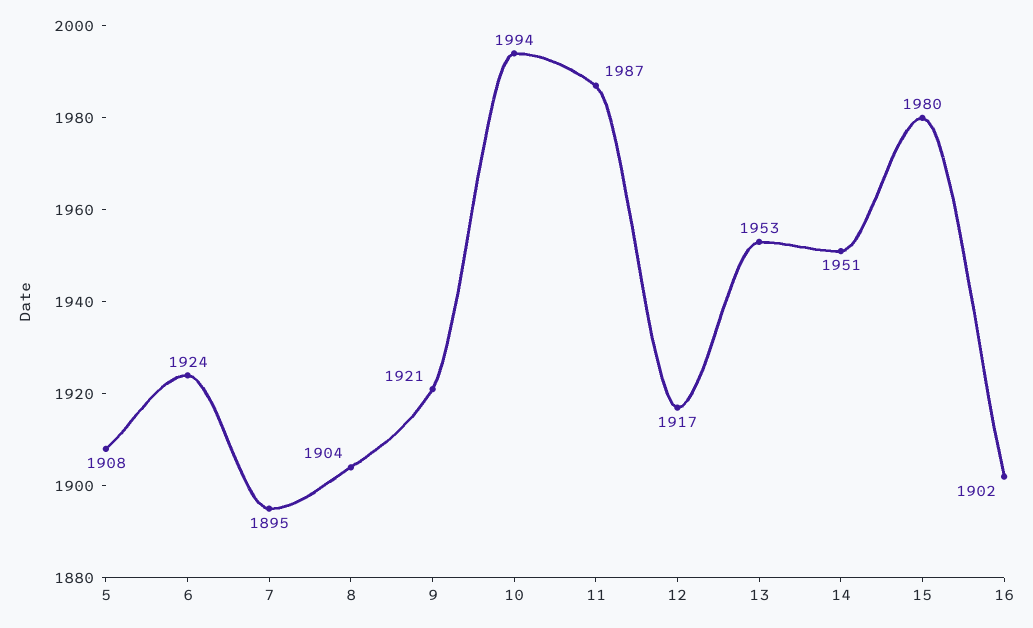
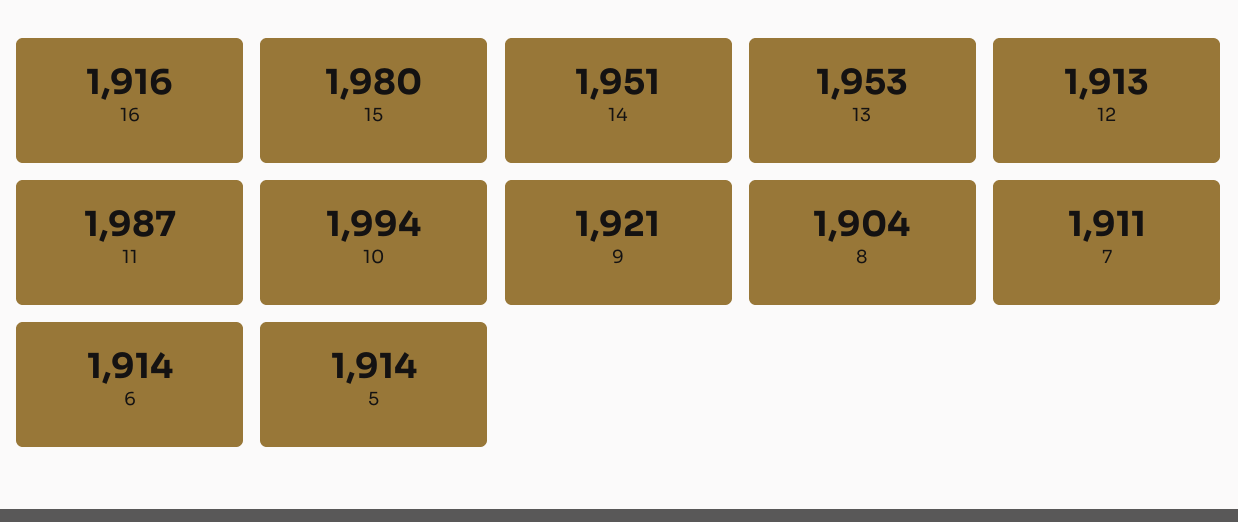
  {
-   "5": 1908,
+   "5": 1914,
-   "6": 1924,
+   "6": 1914,
-   "7": 1895,
+   "7": 1911,
    "8": 1904,
    "9": 1921,
    "10": 1994,
    "11": 1987,
-   "12": 1917,
+   "12": 1913,
    "13": 1953,
    "14": 1951,
    "15": 1980,
-   "16": 1902
+   "16": 1916
  }

